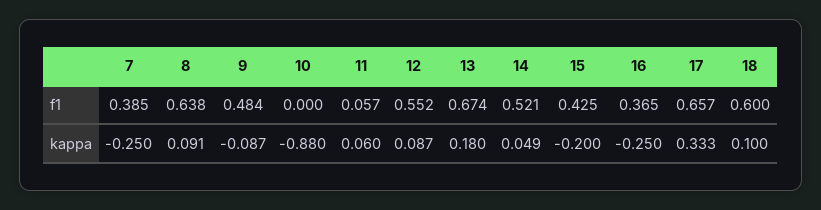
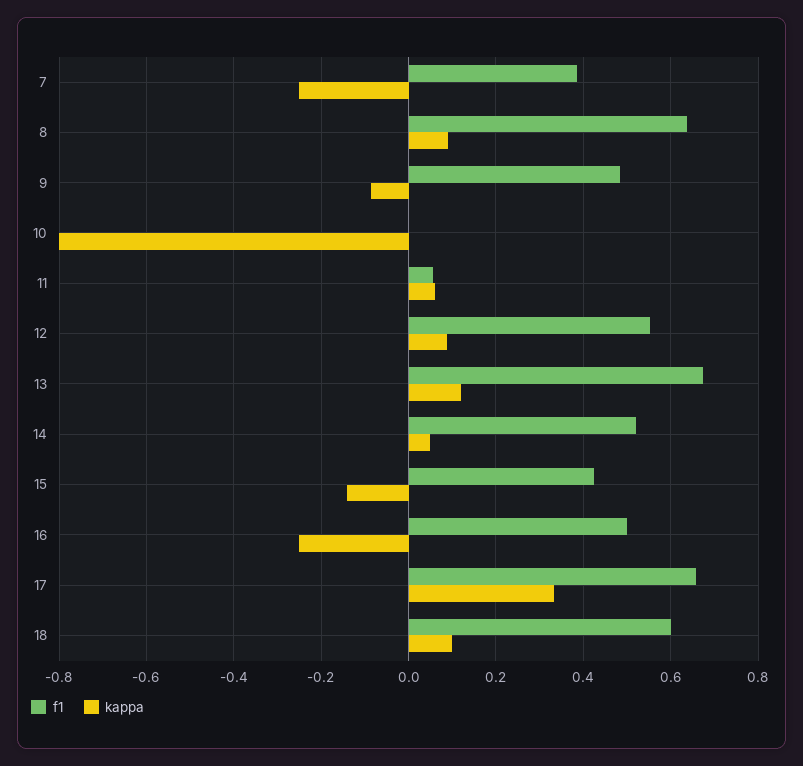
  {
    "f1": {
      "7": 0.385,
      "8": 0.638,
      "9": 0.484,
      "10": 0,
      "11": 0.057,
      "12": 0.552,
      "13": 0.674,
      "14": 0.521,
      "15": 0.425,
-     "16": 0.365,
+     "16": 0.5,
      "17": 0.657,
      "18": 0.6
    },
    "kappa": {
      "7": -0.25,
      "8": 0.091,
      "9": -0.087,
-     "10": -0.88,
+     "10": -0.8,
      "11": 0.06,
      "12": 0.087,
-     "13": 0.18,
+     "13": 0.12,
      "14": 0.049,
-     "15": -0.2,
+     "15": -0.14,
      "16": -0.25,
      "17": 0.333,
      "18": 0.1
    }
  }

